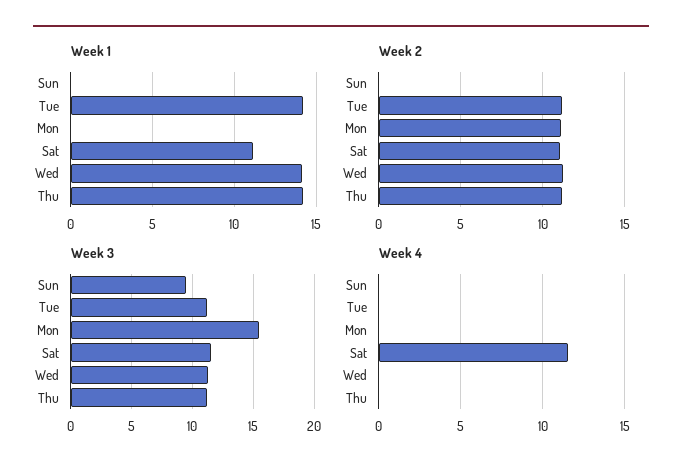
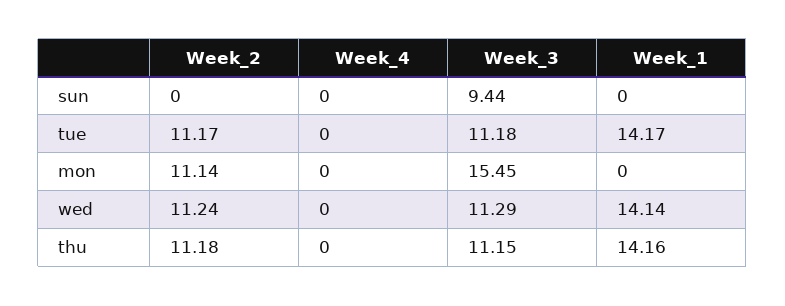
  {
    "Week 1": {
      "Sun": 0,
      "Tue": 14.17,
      "Mon": 0,
-     "Sat": 11,
      "Wed": 14.14,
      "Thu": 14.16
    },
    "Week 2": {
      "Sun": 0,
      "Tue": 11.17,
      "Mon": 11.14,
-     "Sat": 11,
      "Wed": 11.24,
      "Thu": 11.18
    },
    "Week 3": {
      "Sun": 9.44,
      "Tue": 11.18,
      "Mon": 15.45,
-     "Sat": 11.5,
      "Wed": 11.29,
      "Thu": 11.15
    },
    "Week 4": {
      "Sun": 0,
      "Tue": 0,
      "Mon": 0,
-     "Sat": 11.5,
      "Wed": 0,
      "Thu": 0
    }
  }

